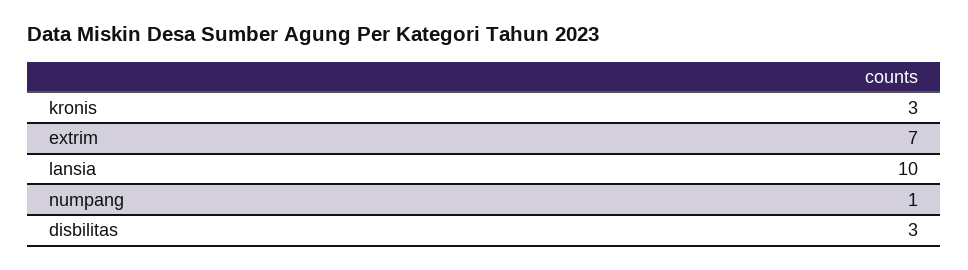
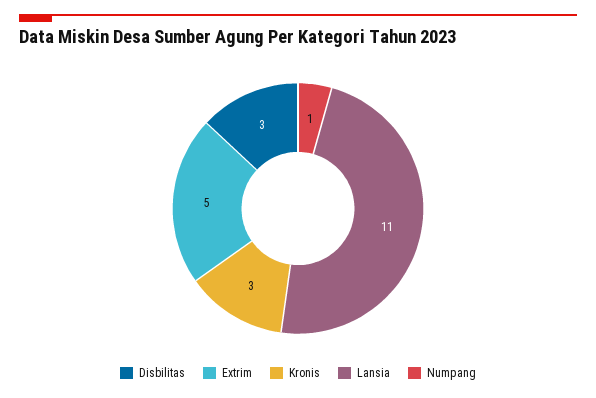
  {
    "kronis": 3,
-   "extrim": 7,
+   "extrim": 5,
-   "lansia": 10,
+   "lansia": 11,
    "numpang": 1,
    "disbilitas": 3
  }

